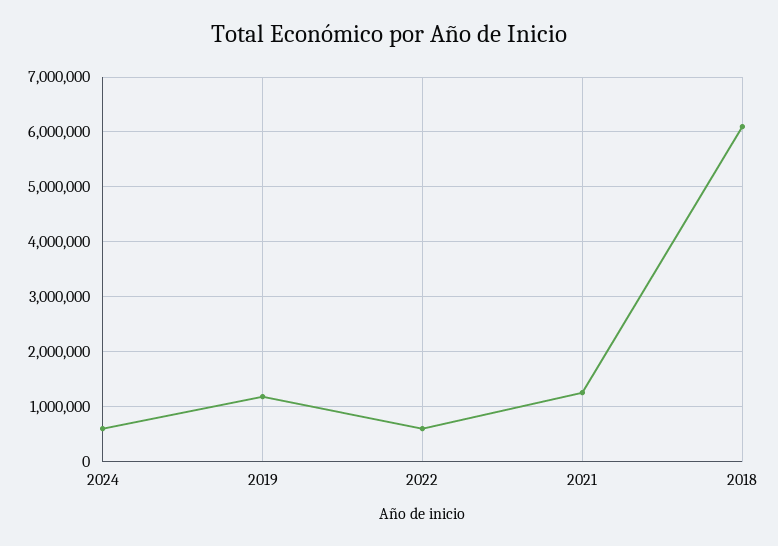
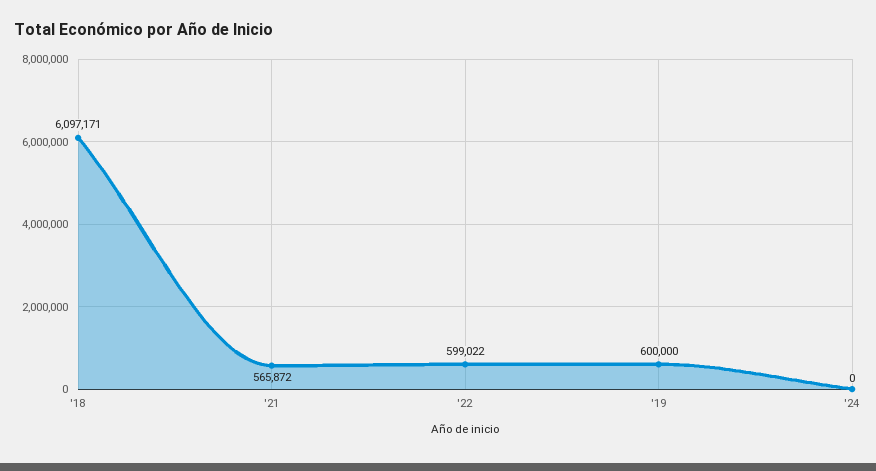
  {
-   "2024": 600000,
+   "2024": 0,
-   "2019": 1200000,
+   "2019": 600000,
    "2022": 599022,
-   "2021": 1200000,
+   "2021": 565872,
    "2018": 6097171
  }

